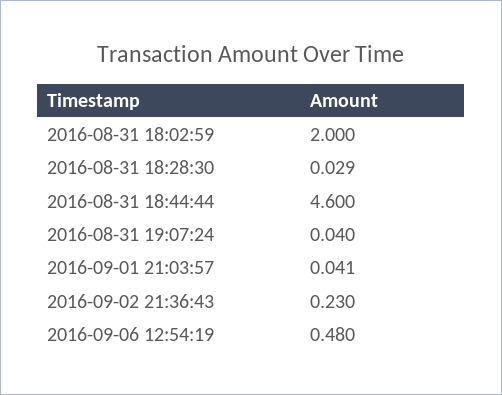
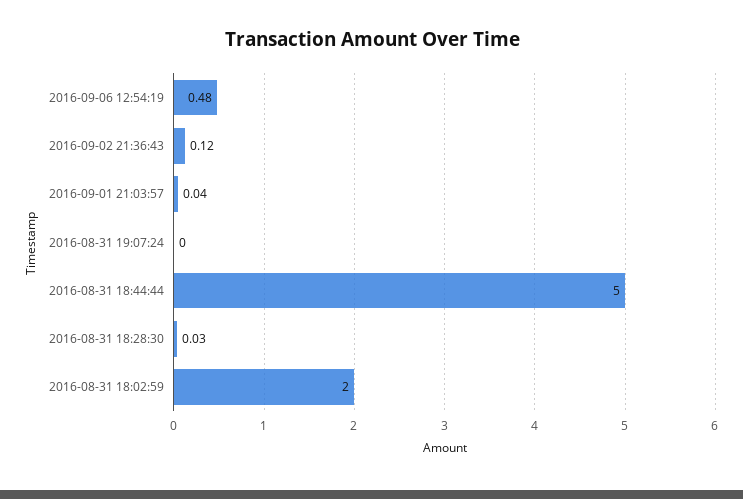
  {
    "2016-08-31 18:02:59": 2,
    "2016-08-31 18:28:30": 0.029,
-   "2016-08-31 18:44:44": 4.6,
+   "2016-08-31 18:44:44": 5,
-   "2016-08-31 19:07:24": 0.04,
+   "2016-08-31 19:07:24": 0,
    "2016-09-01 21:03:57": 0.041,
-   "2016-09-02 21:36:43": 0.23,
+   "2016-09-02 21:36:43": 0.12,
    "2016-09-06 12:54:19": 0.48
  }

